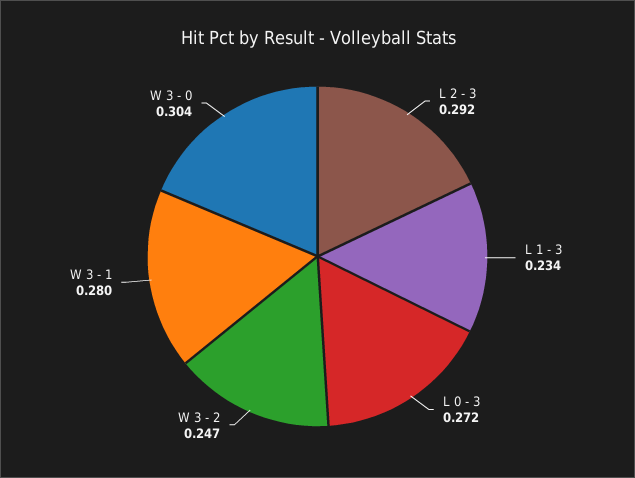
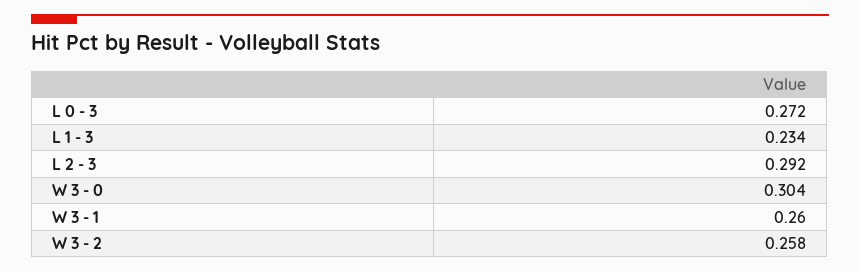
  {
    "L 2 - 3": 0.292,
    "L 1 - 3": 0.234,
    "L 0 - 3": 0.272,
-   "W 3 - 2": 0.247,
+   "W 3 - 2": 0.258,
-   "W 3 - 1": 0.28,
+   "W 3 - 1": 0.26,
    "W 3 - 0": 0.304
  }

